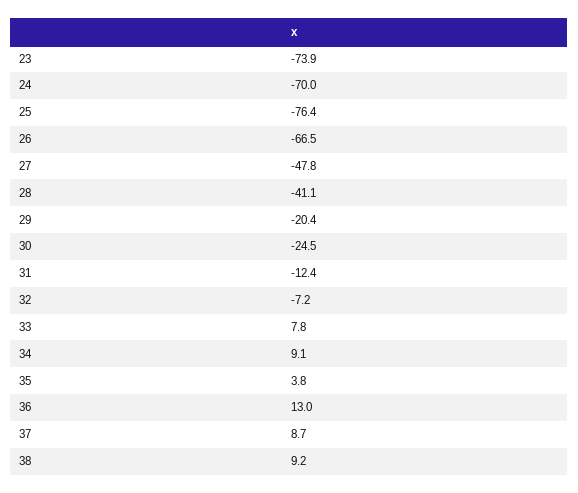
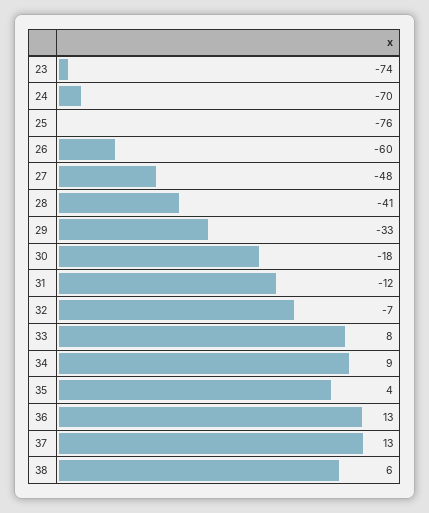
  {
    "23": -73.9,
    "24": -70,
    "25": -76.4,
-   "26": -66.5,
+   "26": -60,
    "27": -47.8,
    "28": -41.1,
-   "29": -20.4,
+   "29": -33,
-   "30": -24.5,
+   "30": -18,
    "31": -12.4,
    "32": -7.2,
    "33": 7.8,
    "34": 9.1,
    "35": 3.8,
    "36": 13,
-   "37": 8.7,
+   "37": 13,
-   "38": 9.2
+   "38": 6
  }

